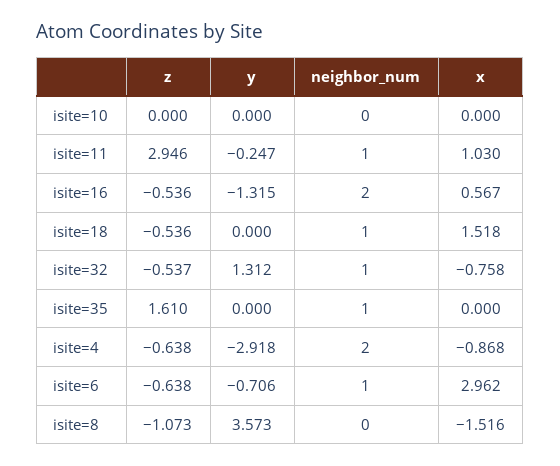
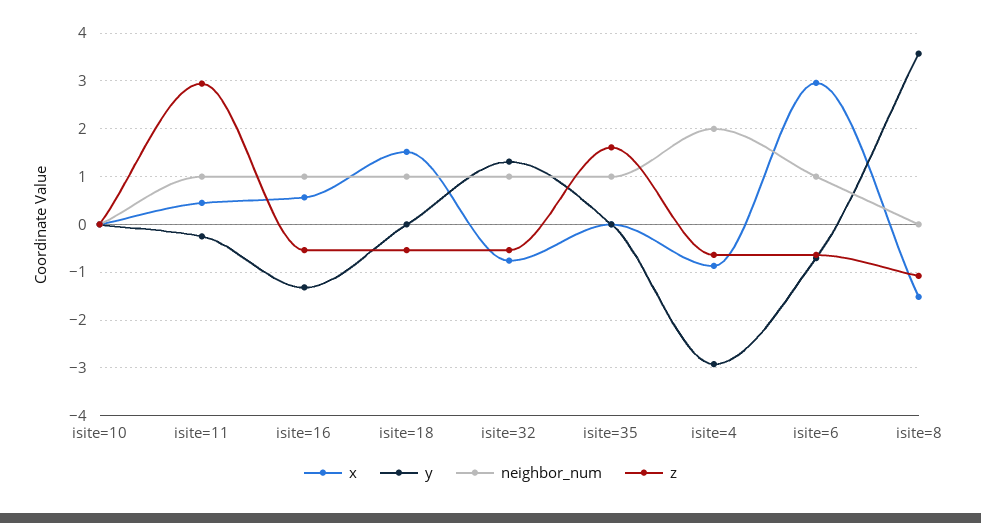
  {
    "z": {
      "isite=10": 0,
      "isite=11": 2.946,
      "isite=16": -0.536,
      "isite=18": -0.536,
      "isite=32": -0.537,
      "isite=35": 1.61,
      "isite=4": -0.638,
      "isite=6": -0.638,
      "isite=8": -1.073
    },
    "y": {
      "isite=10": 0,
      "isite=11": -0.247,
      "isite=16": -1.315,
      "isite=18": 0,
      "isite=32": 1.312,
      "isite=35": 0,
      "isite=4": -2.918,
      "isite=6": -0.706,
      "isite=8": 3.573
    },
    "neighbor_num": {
      "isite=10": 0,
      "isite=11": 1,
-     "isite=16": 2,
+     "isite=16": 1,
      "isite=18": 1,
      "isite=32": 1,
      "isite=35": 1,
      "isite=4": 2,
      "isite=6": 1,
      "isite=8": 0
    },
    "x": {
      "isite=10": 0,
-     "isite=11": 1.03,
+     "isite=11": 0.4,
      "isite=16": 0.567,
      "isite=18": 1.518,
      "isite=32": -0.758,
      "isite=35": 0,
      "isite=4": -0.868,
      "isite=6": 2.962,
      "isite=8": -1.516
    }
  }

